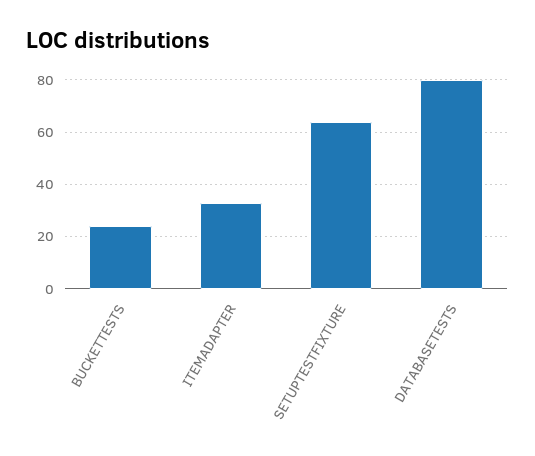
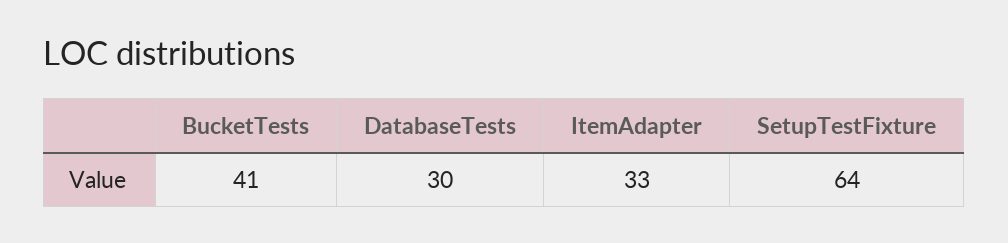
  {
-   "BUCKETTESTS": 25,
+   "BUCKETTESTS": 41,
    "ITEMADAPTER": 33,
    "SETUPTESTFIXTURE": 64,
-   "DATABASETESTS": 80
+   "DATABASETESTS": 30
  }

